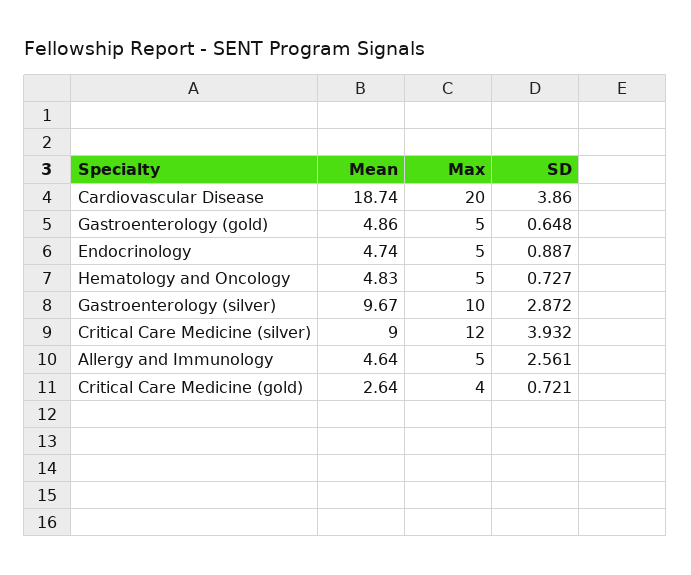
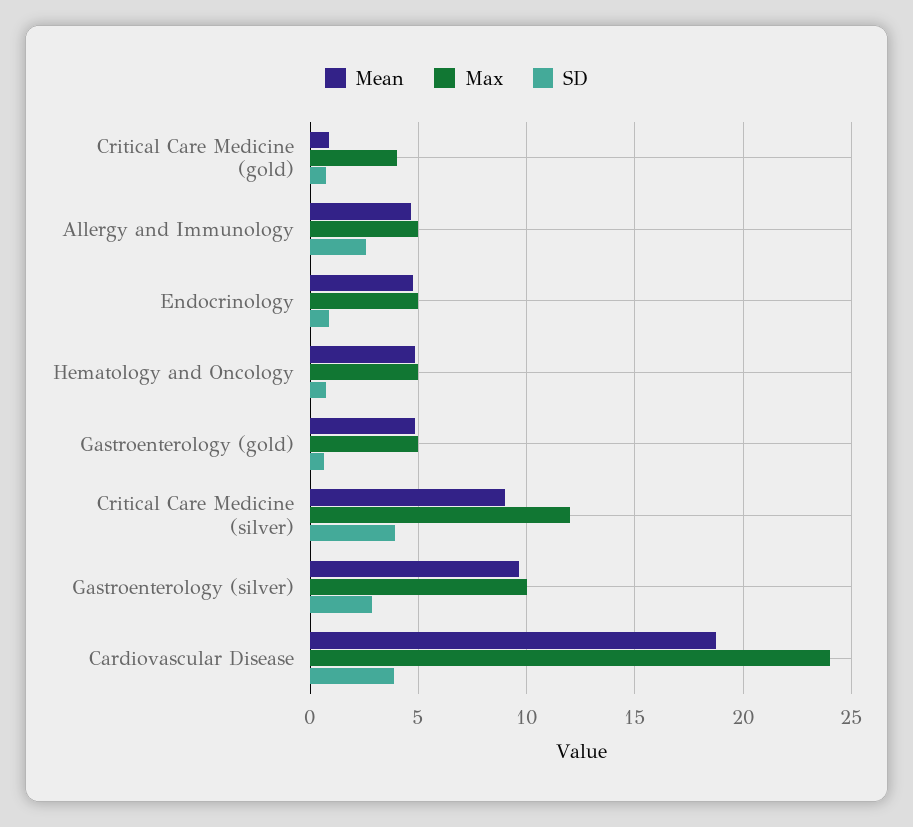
  {
    "Mean": {
      "Cardiovascular Disease": 18.74,
      "Gastroenterology (gold)": 4.86,
      "Endocrinology": 4.74,
      "Hematology and Oncology": 4.83,
      "Gastroenterology (silver)": 9.67,
      "Critical Care Medicine (silver)": 9,
      "Allergy and Immunology": 4.64,
-     "Critical Care Medicine (gold)": 2.64
+     "Critical Care Medicine (gold)": 1
    },
    "Max": {
-     "Cardiovascular Disease": 20,
+     "Cardiovascular Disease": 24,
      "Gastroenterology (gold)": 5,
      "Endocrinology": 5,
      "Hematology and Oncology": 5,
      "Gastroenterology (silver)": 10,
      "Critical Care Medicine (silver)": 12,
      "Allergy and Immunology": 5,
      "Critical Care Medicine (gold)": 4
    },
    "SD": {
      "Cardiovascular Disease": 3.86,
      "Gastroenterology (gold)": 0.648,
      "Endocrinology": 0.887,
      "Hematology and Oncology": 0.727,
      "Gastroenterology (silver)": 2.872,
      "Critical Care Medicine (silver)": 3.932,
      "Allergy and Immunology": 2.561,
      "Critical Care Medicine (gold)": 0.721
    }
  }

